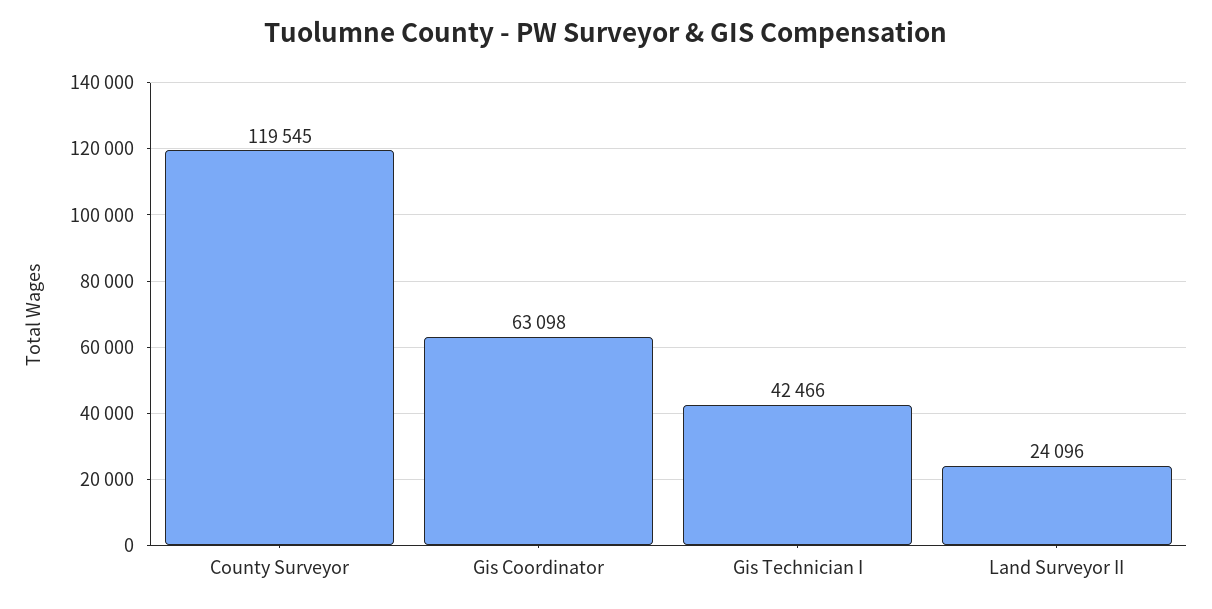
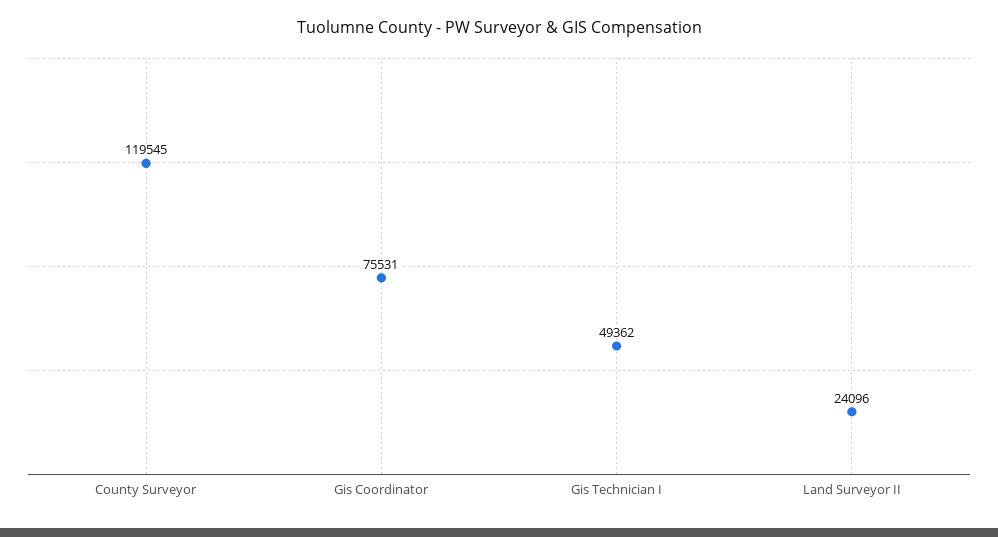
  {
    "County Surveyor": 119545,
-   "Gis Coordinator": 63098,
+   "Gis Coordinator": 75531,
-   "Gis Technician I": 42466,
+   "Gis Technician I": 49362,
    "Land Surveyor II": 24096
  }

